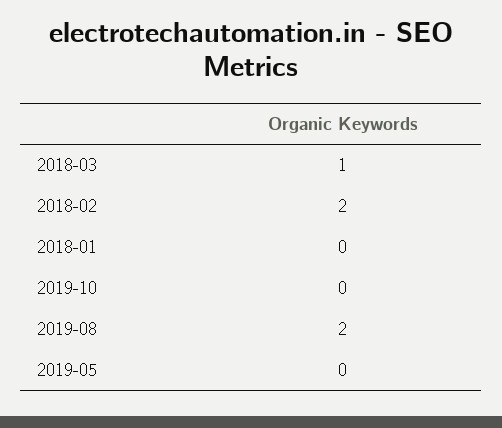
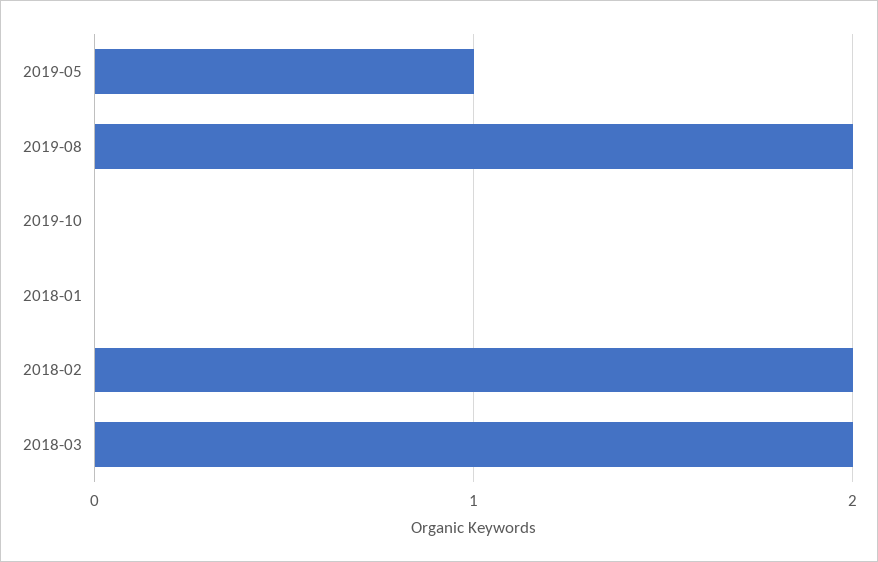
  {
-   "2018-03": 1,
+   "2018-03": 2,
    "2018-02": 2,
    "2018-01": 0,
    "2019-10": 0,
    "2019-08": 2,
-   "2019-05": 0
+   "2019-05": 1
  }

